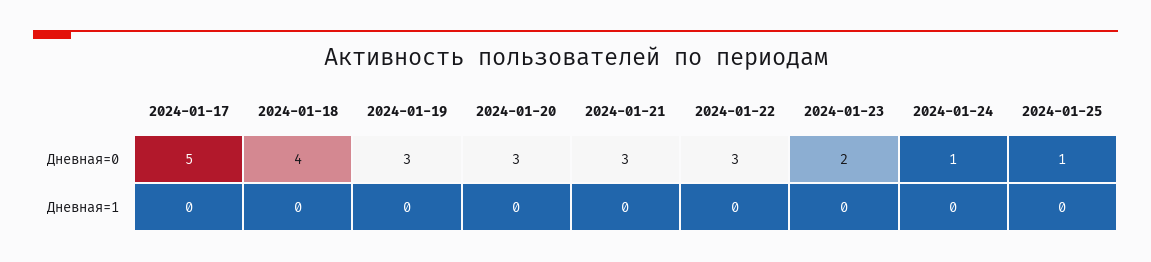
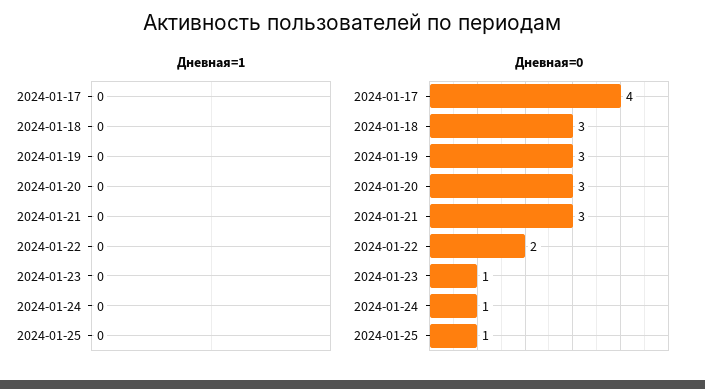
  {
    "Дневная=0": {
-     "2024-01-17": 5,
+     "2024-01-17": 4,
-     "2024-01-18": 4,
+     "2024-01-18": 3,
      "2024-01-19": 3,
      "2024-01-20": 3,
      "2024-01-21": 3,
-     "2024-01-22": 3,
+     "2024-01-22": 2,
-     "2024-01-23": 2,
+     "2024-01-23": 1,
      "2024-01-24": 1,
      "2024-01-25": 1
    },
    "Дневная=1": {
      "2024-01-17": 0,
      "2024-01-18": 0,
      "2024-01-19": 0,
      "2024-01-20": 0,
      "2024-01-21": 0,
      "2024-01-22": 0,
      "2024-01-23": 0,
      "2024-01-24": 0,
      "2024-01-25": 0
    }
  }

